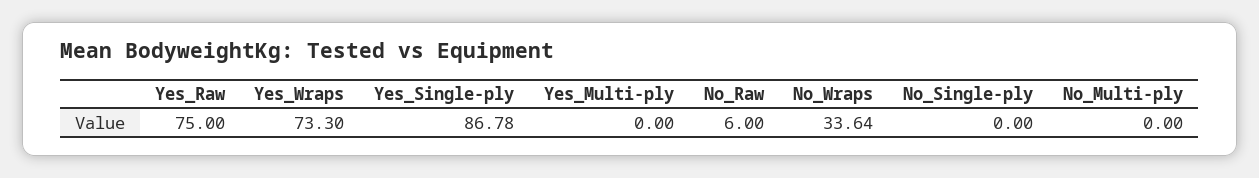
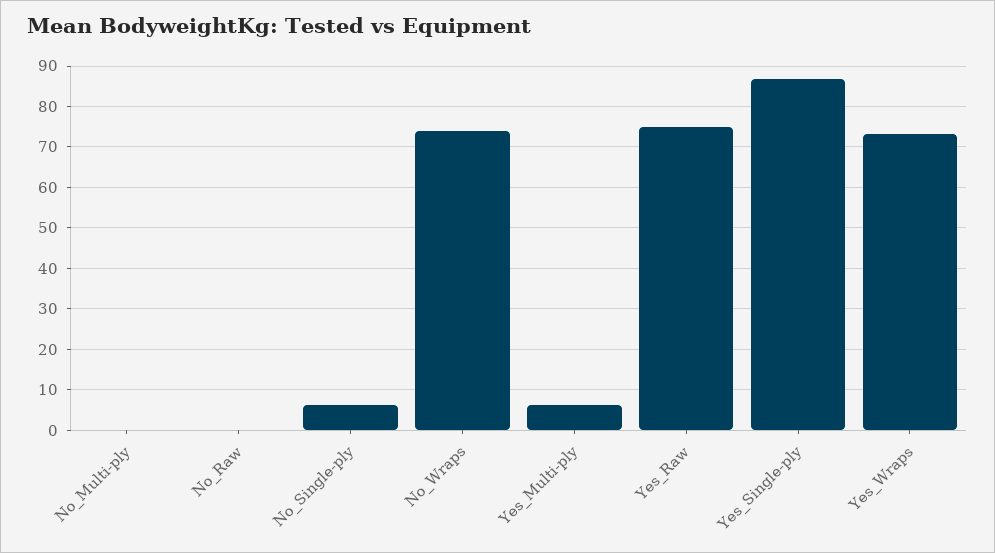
  {
    "Yes_Raw": 75,
    "Yes_Wraps": 73.3,
    "Yes_Single-ply": 86.78,
-   "Yes_Multi-ply": 0,
+   "Yes_Multi-ply": 6,
-   "No_Raw": 6,
+   "No_Raw": 0,
-   "No_Wraps": 33.64,
+   "No_Wraps": 74,
-   "No_Single-ply": 0,
+   "No_Single-ply": 6,
    "No_Multi-ply": 0
  }

